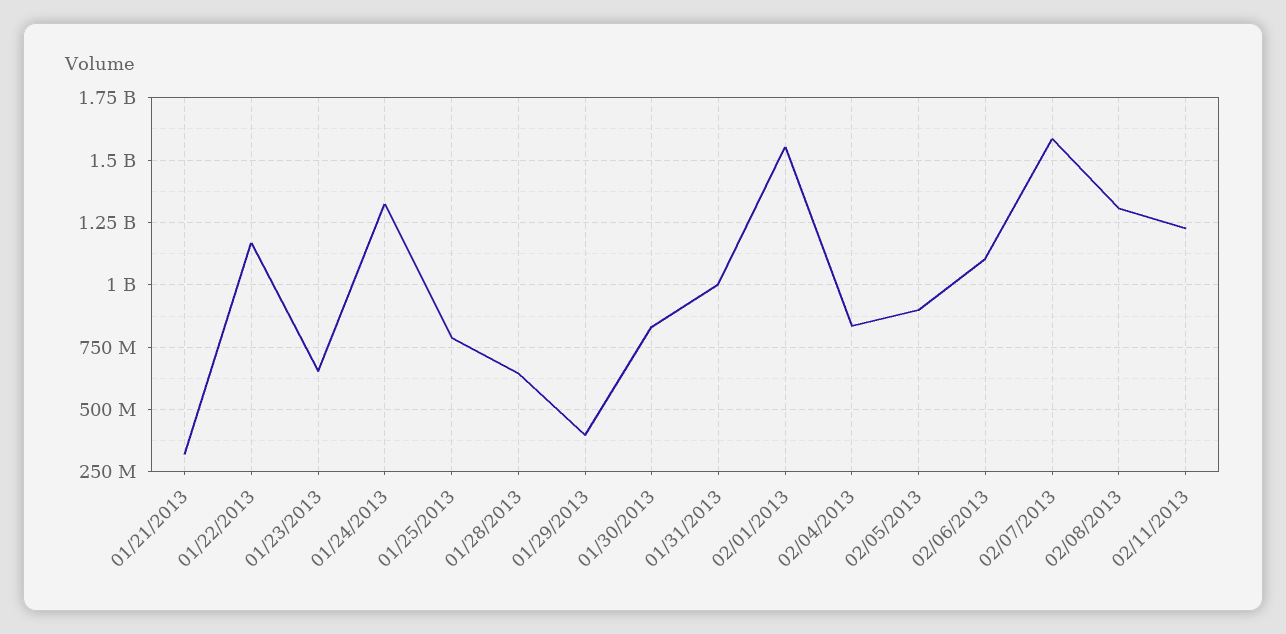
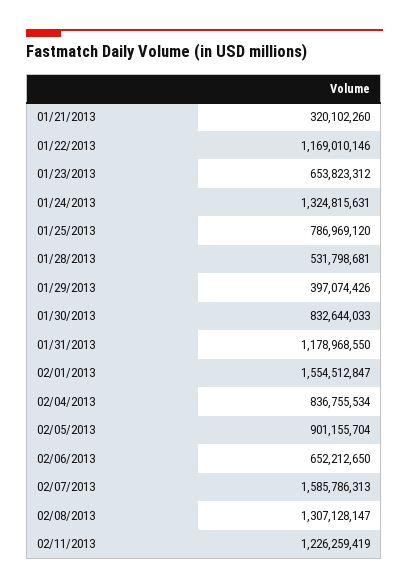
  {
    "01/21/2013": 320102260,
    "01/22/2013": 1169010146,
    "01/23/2013": 653823312,
    "01/24/2013": 1324815631,
    "01/25/2013": 786969120,
-   "01/28/2013": 650000000,
+   "01/28/2013": 531798681,
    "01/29/2013": 397074426,
    "01/30/2013": 832644033,
-   "01/31/2013": 1000000000,
+   "01/31/2013": 1178968550,
    "02/01/2013": 1554512847,
    "02/04/2013": 836755534,
    "02/05/2013": 901155704,
-   "02/06/2013": 1100000000,
+   "02/06/2013": 652212650,
    "02/07/2013": 1585786313,
    "02/08/2013": 1307128147,
    "02/11/2013": 1226259419
  }

